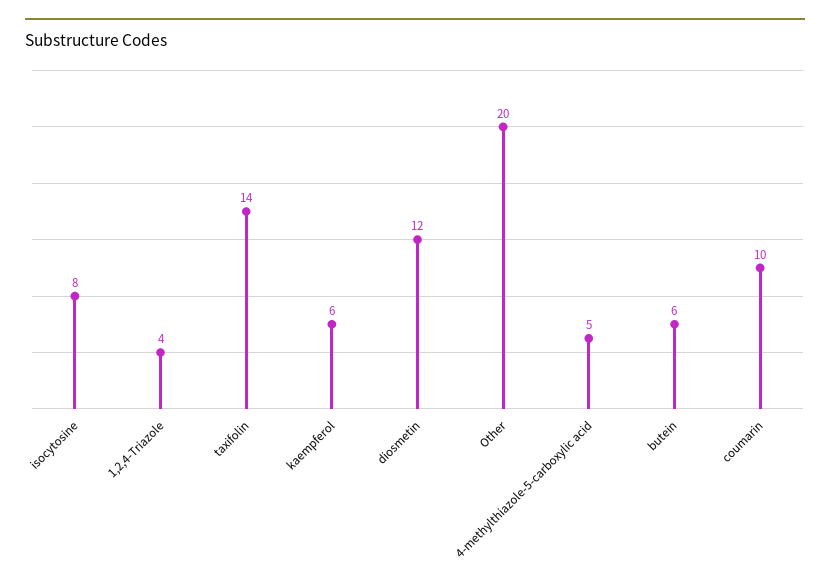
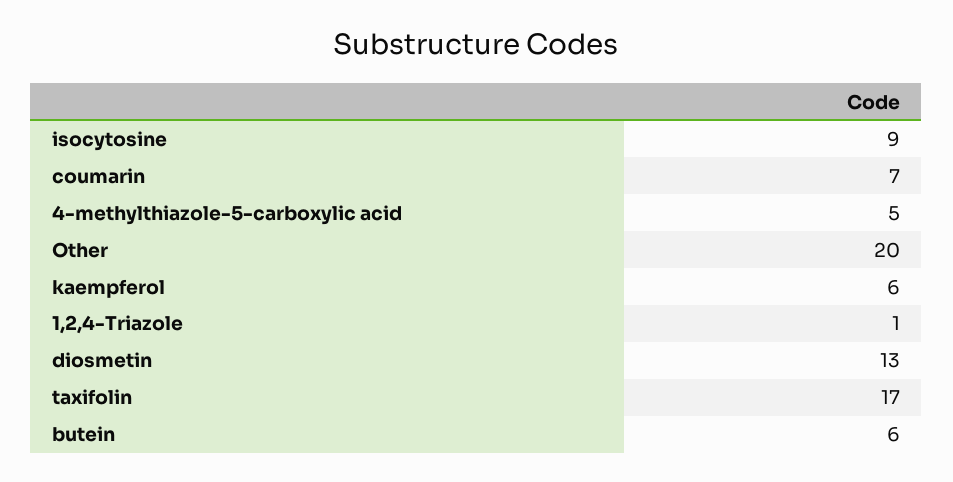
  {
-   "isocytosine": 8,
+   "isocytosine": 9,
-   "1,2,4-Triazole": 4,
+   "1,2,4-Triazole": 1,
-   "taxifolin": 14,
+   "taxifolin": 17,
    "kaempferol": 6,
-   "diosmetin": 12,
+   "diosmetin": 13,
    "Other": 20,
    "4-methylthiazole-5-carboxylic acid": 5,
    "butein": 6,
-   "coumarin": 10
+   "coumarin": 7
  }

